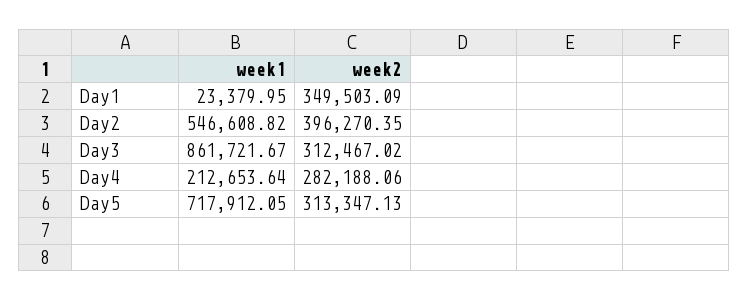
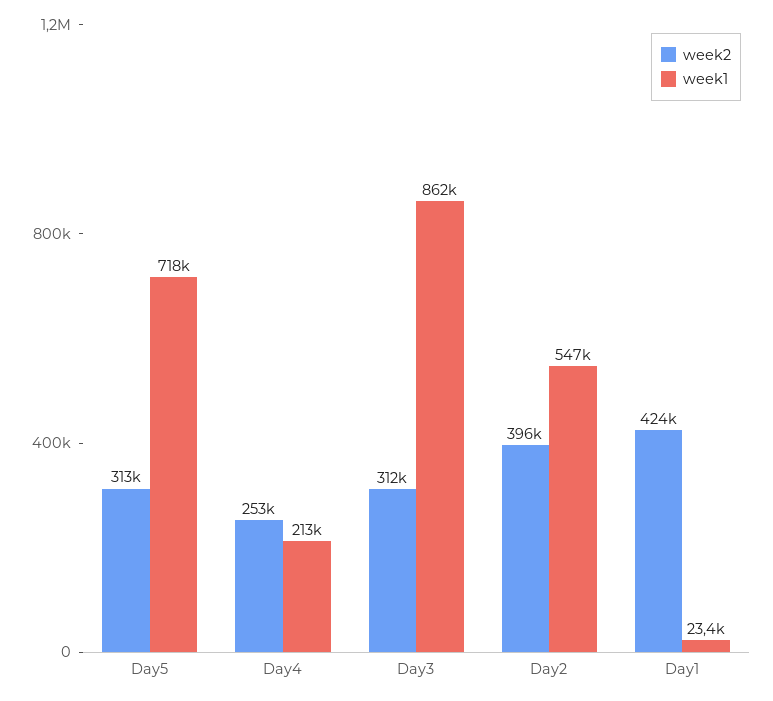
  {
    "week1": {
      "Day1": 23379.95,
      "Day2": 546608.82,
      "Day3": 861721.67,
      "Day4": 212653.64,
      "Day5": 717912.05
    },
    "week2": {
-     "Day1": 349503.09,
+     "Day1": 424000,
      "Day2": 396270.35,
      "Day3": 312467.02,
-     "Day4": 282188.06,
+     "Day4": 253000,
      "Day5": 313347.13
    }
  }

